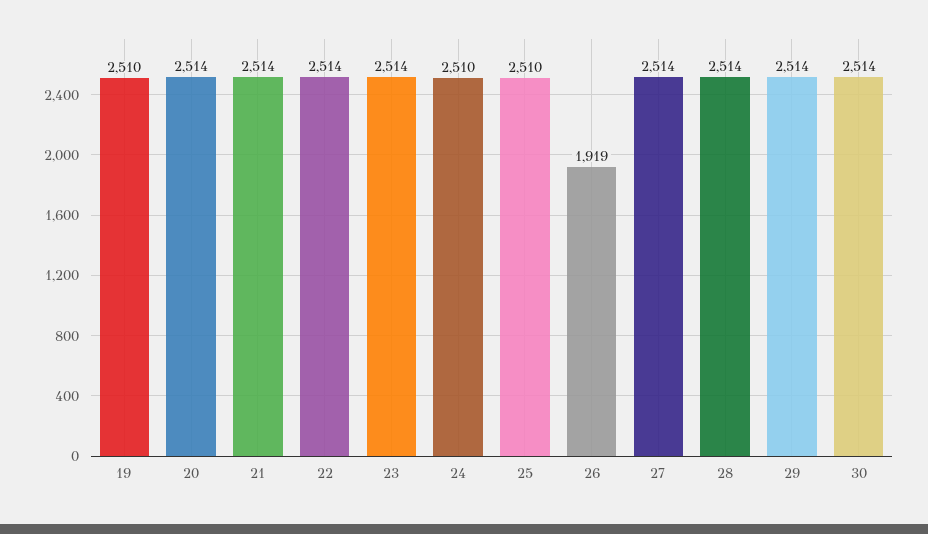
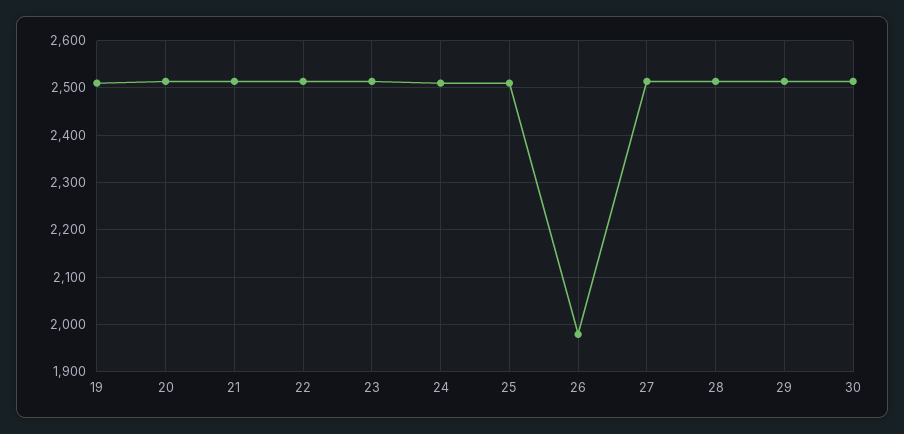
  {
    "19": 2510,
    "20": 2514,
    "21": 2514,
    "22": 2514,
    "23": 2514,
    "24": 2510,
    "25": 2510,
-   "26": 1919,
+   "26": 1980,
    "27": 2514,
    "28": 2514,
    "29": 2514,
    "30": 2514
  }

